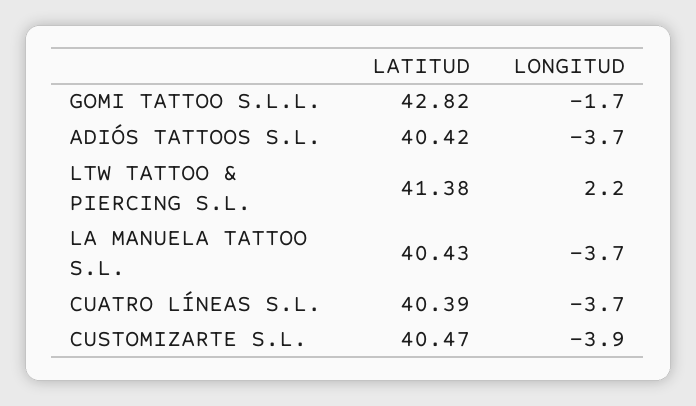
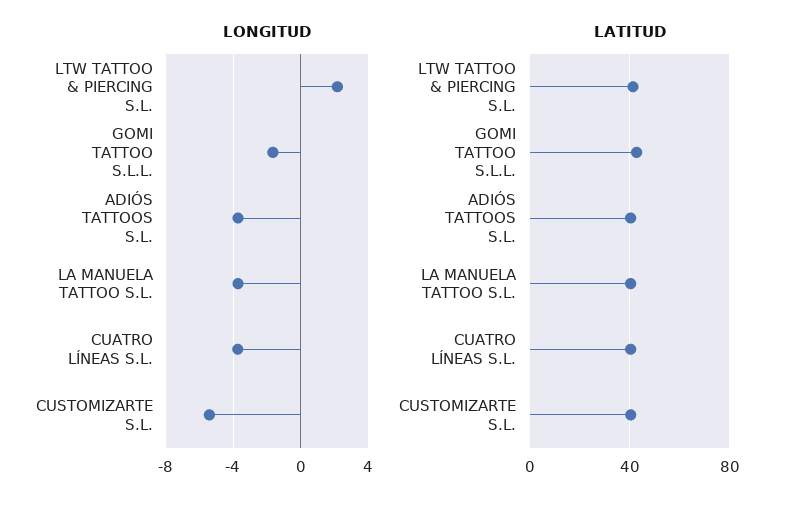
  {
    "LATITUD": {
      "GOMI TATTOO S.L.L.": 42.82,
      "ADIÓS TATTOOS S.L.": 40.42,
      "LTW TATTOO & PIERCING S.L.": 41.38,
      "LA MANUELA TATTOO S.L.": 40.43,
      "CUATRO LÍNEAS S.L.": 40.39,
      "CUSTOMIZARTE S.L.": 40.47
    },
    "LONGITUD": {
      "GOMI TATTOO S.L.L.": -1.7,
      "ADIÓS TATTOOS S.L.": -3.7,
      "LTW TATTOO & PIERCING S.L.": 2.2,
      "LA MANUELA TATTOO S.L.": -3.7,
      "CUATRO LÍNEAS S.L.": -3.7,
-     "CUSTOMIZARTE S.L.": -3.9
+     "CUSTOMIZARTE S.L.": -5.5
    }
  }

